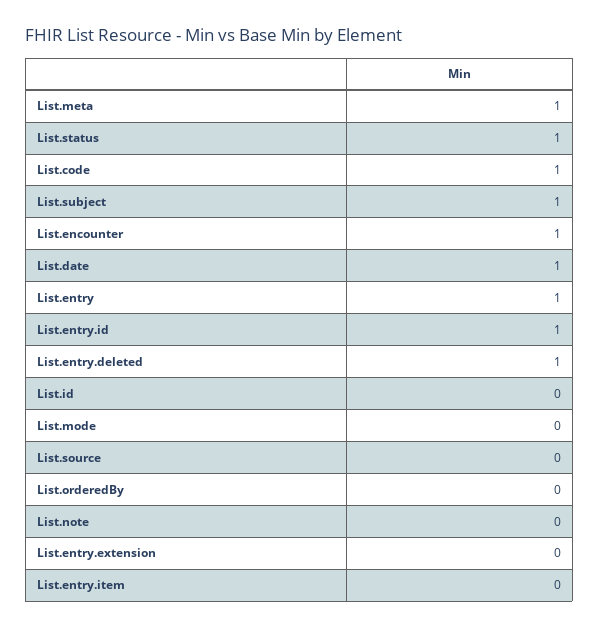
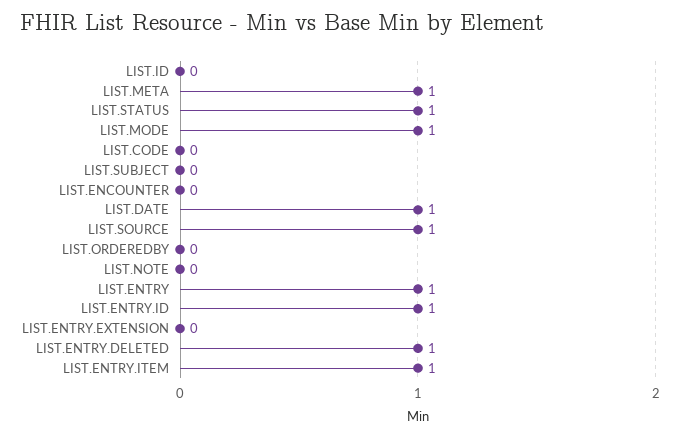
  {
    "List.meta": 1,
    "List.status": 1,
-   "List.code": 1,
+   "List.code": 0,
-   "List.subject": 1,
+   "List.subject": 0,
-   "List.encounter": 1,
+   "List.encounter": 0,
    "List.date": 1,
    "List.entry": 1,
    "List.entry.id": 1,
    "List.entry.deleted": 1,
    "List.id": 0,
-   "List.mode": 0,
+   "List.mode": 1,
-   "List.source": 0,
+   "List.source": 1,
    "List.orderedBy": 0,
    "List.note": 0,
    "List.entry.extension": 0,
-   "List.entry.item": 0
+   "List.entry.item": 1
  }

